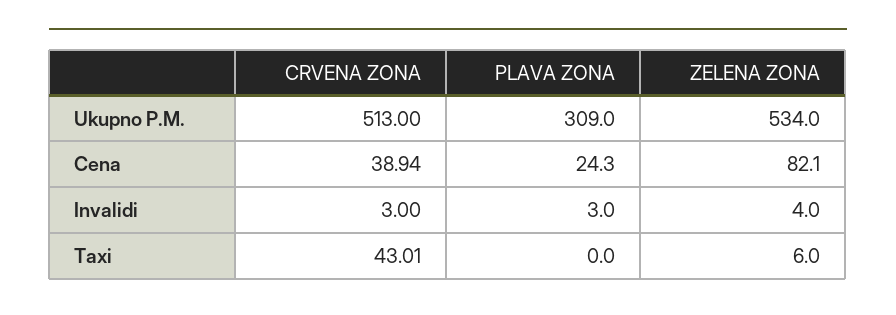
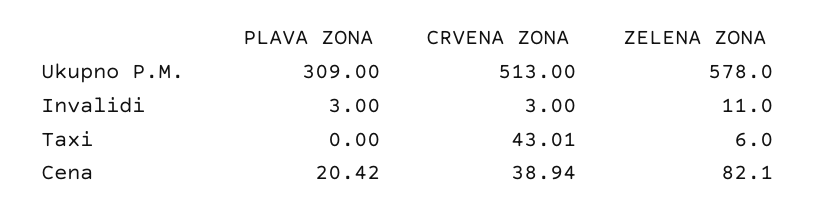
  {
    "CRVENA ZONA": {
      "Ukupno P.M.": 513,
      "Cena": 38.94,
      "Invalidi": 3,
      "Taxi": 43.01
    },
    "PLAVA ZONA": {
      "Ukupno P.M.": 309,
-     "Cena": 24.3,
+     "Cena": 20.42,
      "Invalidi": 3,
      "Taxi": 0
    },
    "ZELENA ZONA": {
-     "Ukupno P.M.": 534,
+     "Ukupno P.M.": 578,
      "Cena": 82.1,
-     "Invalidi": 4,
+     "Invalidi": 11,
      "Taxi": 6
    }
  }

